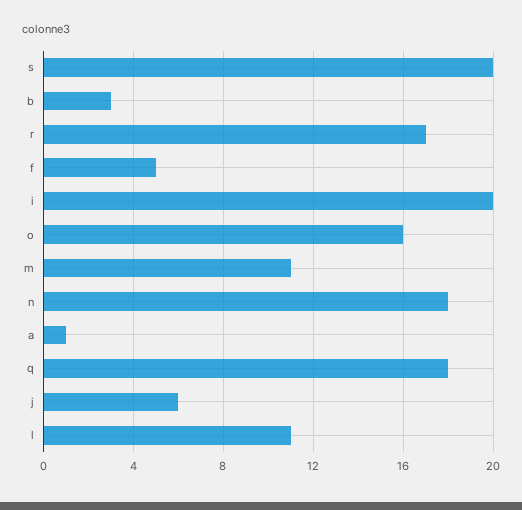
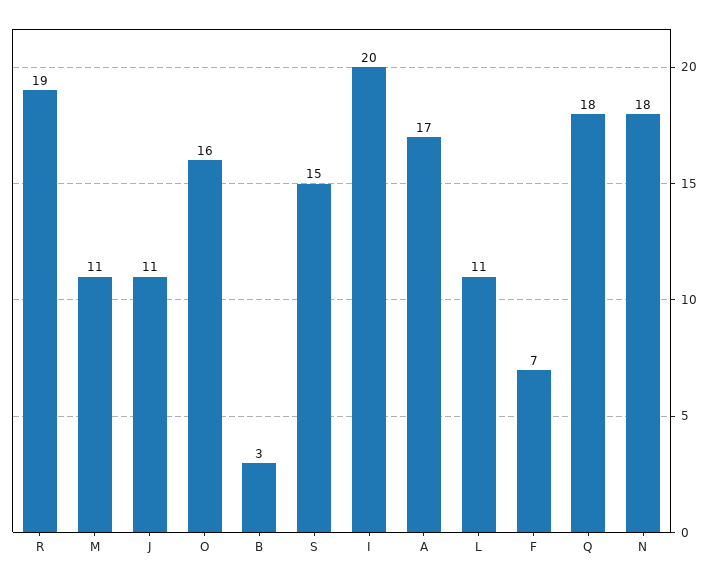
  {
-   "s": 20,
+   "s": 15,
    "b": 3,
-   "r": 17,
+   "r": 19,
-   "f": 5,
+   "f": 7,
    "i": 20,
    "o": 16,
    "m": 11,
    "n": 18,
-   "a": 1,
+   "a": 17,
    "q": 18,
-   "j": 6,
+   "j": 11,
    "l": 11
  }

